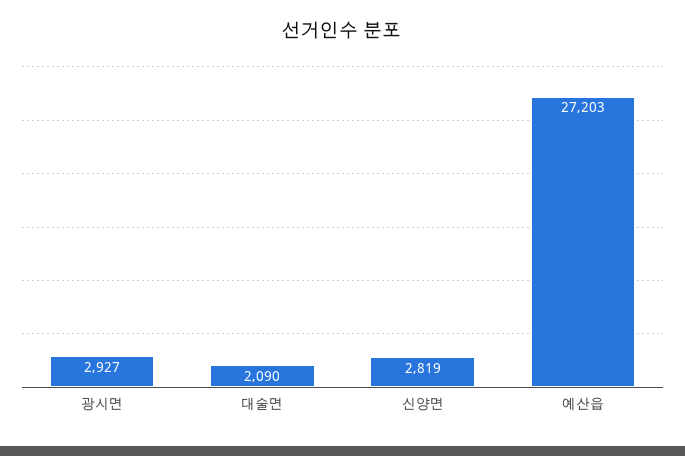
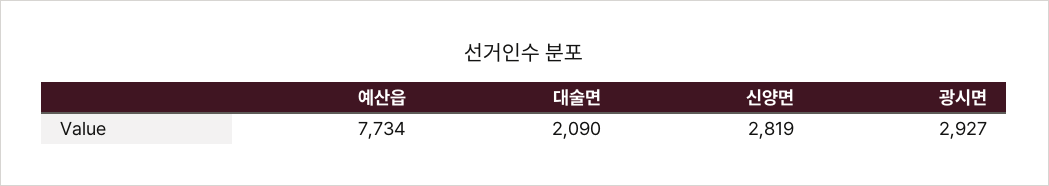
  {
    "광시면": 2927,
    "대술면": 2090,
    "신양면": 2819,
-   "예산읍": 27203
+   "예산읍": 7734
  }

